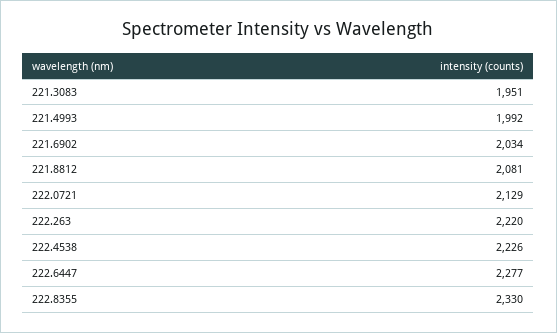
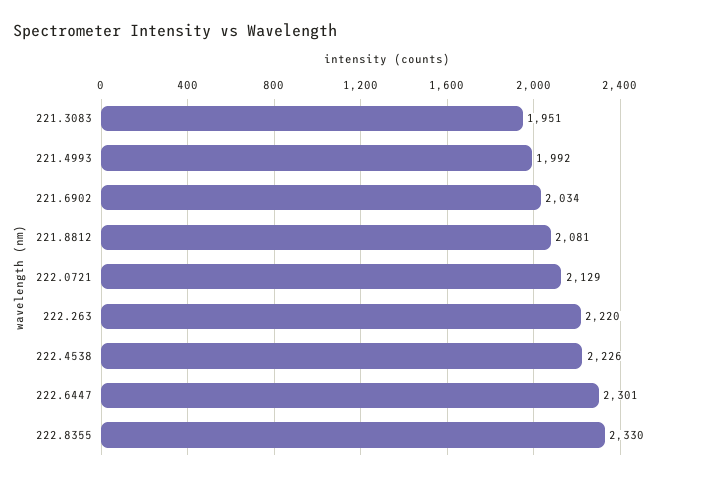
  {
    "221.3083": 1951,
    "221.4993": 1992,
    "221.6902": 2034,
    "221.8812": 2081,
    "222.0721": 2129,
    "222.263": 2220,
    "222.4538": 2226,
-   "222.6447": 2277,
+   "222.6447": 2301,
    "222.8355": 2330
  }

